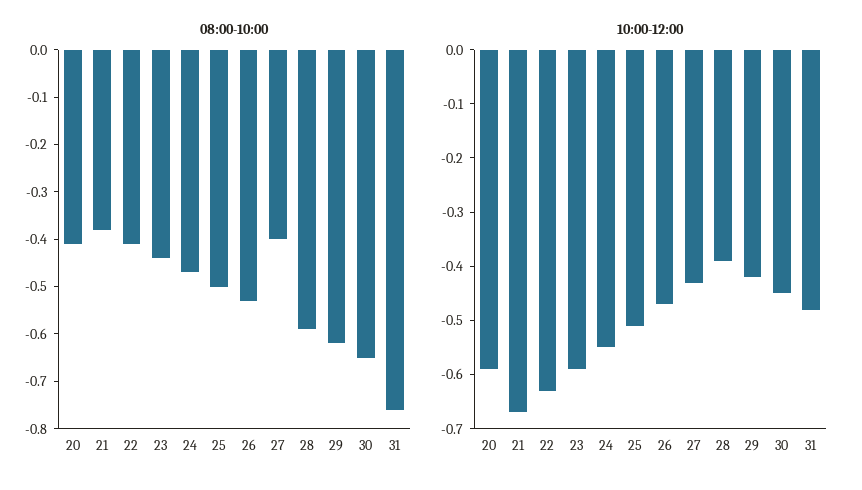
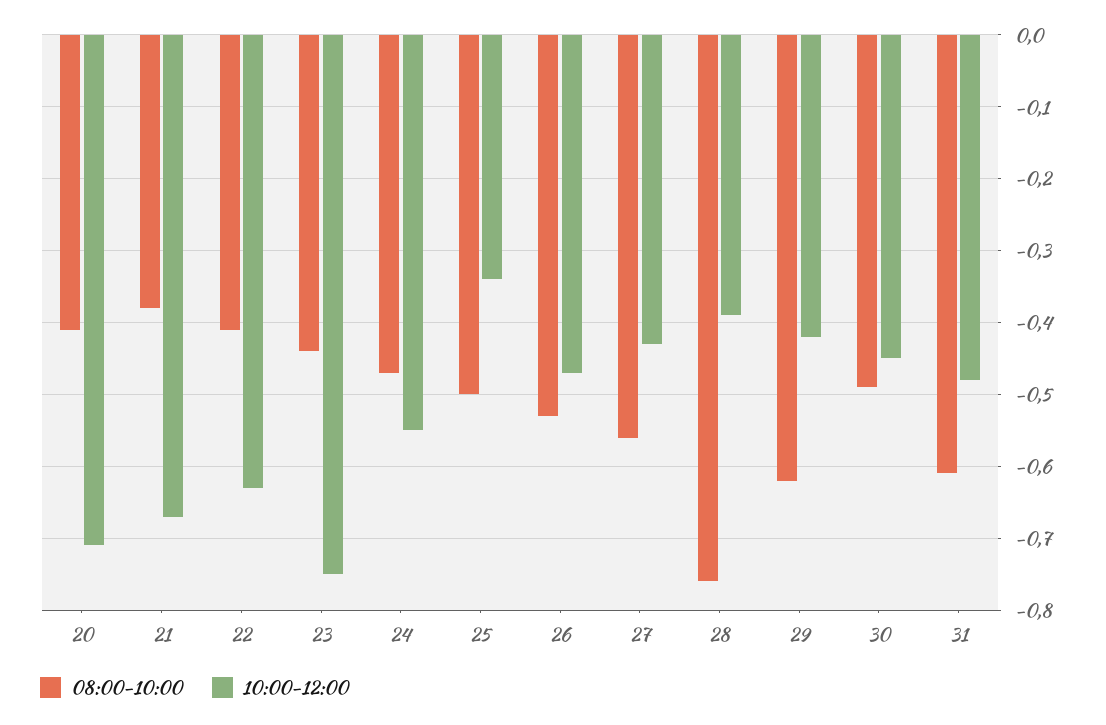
  {
    "08:00-10:00": {
      "20": -0.41,
      "21": -0.38,
      "22": -0.41,
      "23": -0.44,
      "24": -0.47,
      "25": -0.5,
      "26": -0.53,
-     "27": -0.4,
+     "27": -0.56,
-     "28": -0.6,
+     "28": -0.76,
      "29": -0.62,
-     "30": -0.65,
+     "30": -0.49,
-     "31": -0.75
+     "31": -0.61
    },
    "10:00-12:00": {
-     "20": -0.6,
+     "20": -0.71,
      "21": -0.67,
      "22": -0.63,
-     "23": -0.6,
+     "23": -0.75,
      "24": -0.55,
-     "25": -0.5,
+     "25": -0.34,
      "26": -0.47,
      "27": -0.43,
      "28": -0.39,
      "29": -0.42,
      "30": -0.45,
      "31": -0.48
    }
  }

